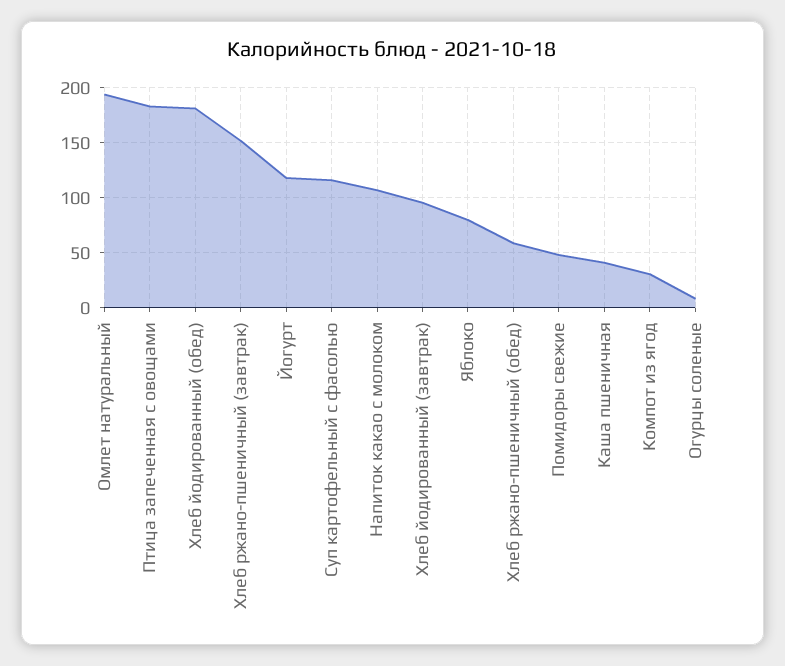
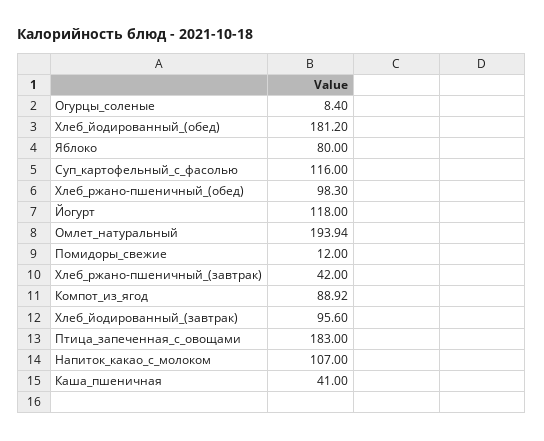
  {
    "Омлет натуральный": 193.94,
    "Птица запеченная с овощами": 183,
    "Хлеб йодированный (обед)": 181.2,
-   "Хлеб ржано-пшеничный (завтрак)": 150,
+   "Хлеб ржано-пшеничный (завтрак)": 42,
    "Йогурт": 118,
    "Суп картофельный с фасолью": 116,
    "Напиток какао с молоком": 107,
    "Хлеб йодированный (завтрак)": 95.6,
    "Яблоко": 80,
-   "Хлеб ржано-пшеничный (обед)": 60,
+   "Хлеб ржано-пшеничный (обед)": 98.3,
-   "Помидоры свежие": 50,
+   "Помидоры свежие": 12,
    "Каша пшеничная": 41,
-   "Компот из ягод": 30,
+   "Компот из ягод": 88.92,
    "Огурцы соленые": 8.4
  }

